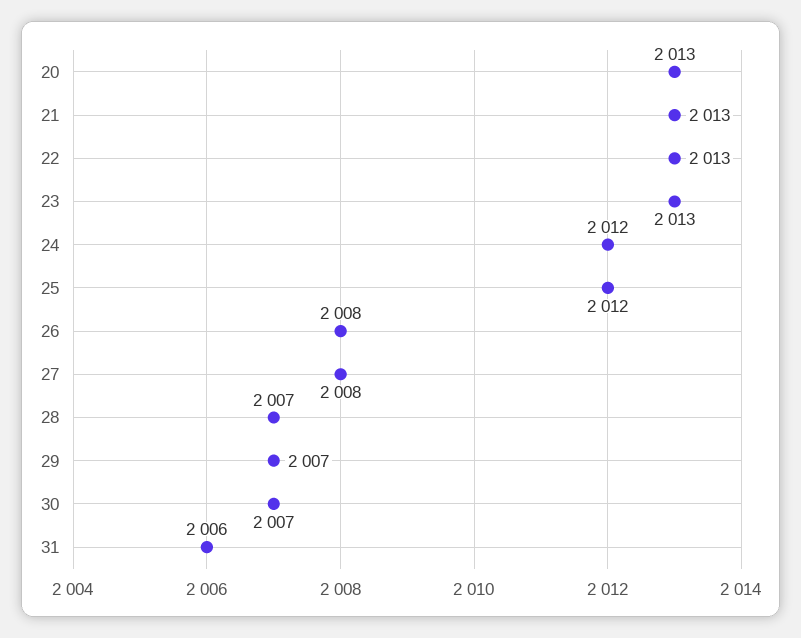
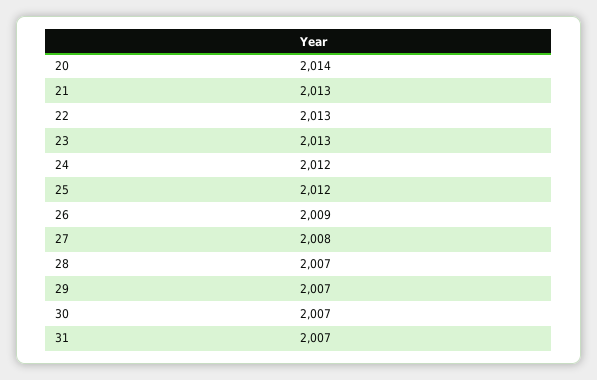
  {
-   "20": 2013,
+   "20": 2014,
    "21": 2013,
    "22": 2013,
    "23": 2013,
    "24": 2012,
    "25": 2012,
-   "26": 2008,
+   "26": 2009,
    "27": 2008,
    "28": 2007,
    "29": 2007,
    "30": 2007,
-   "31": 2006
+   "31": 2007
  }

